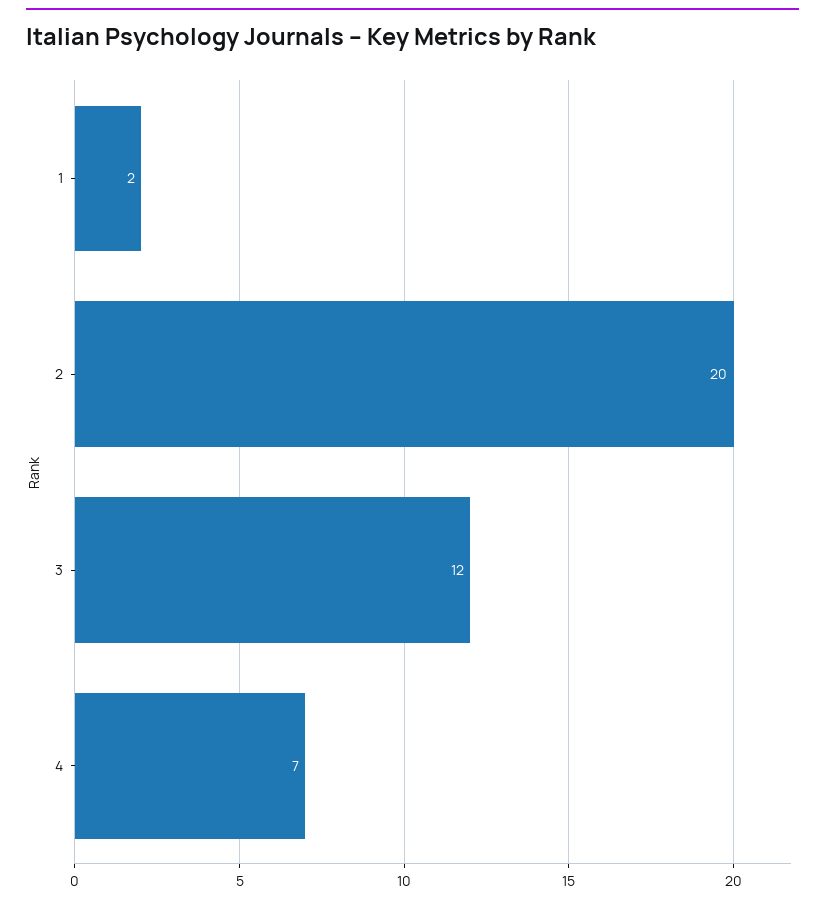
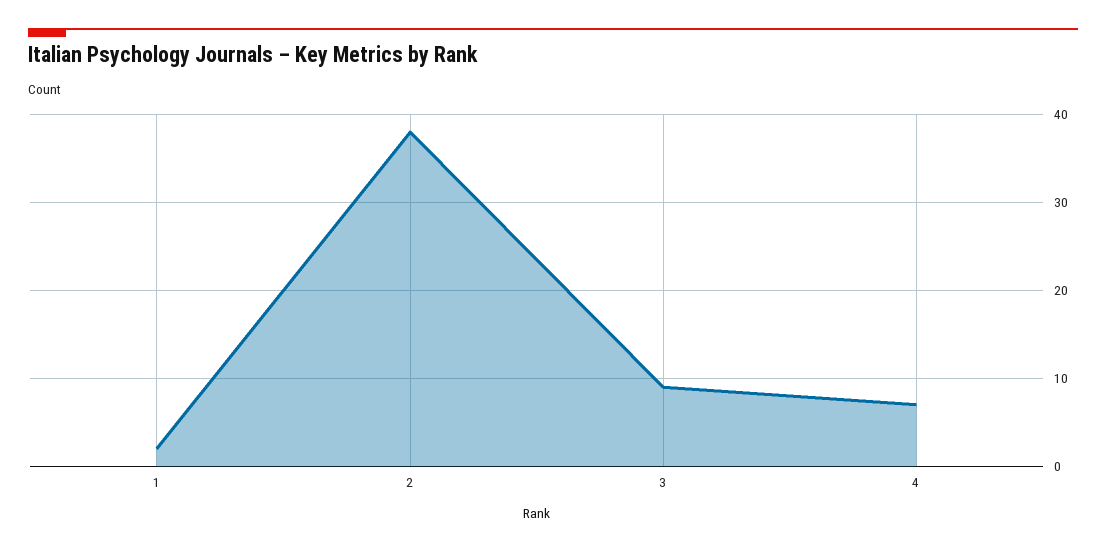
  {
    "1": 2,
-   "2": 20,
+   "2": 38,
-   "3": 12,
+   "3": 9,
    "4": 7
  }

